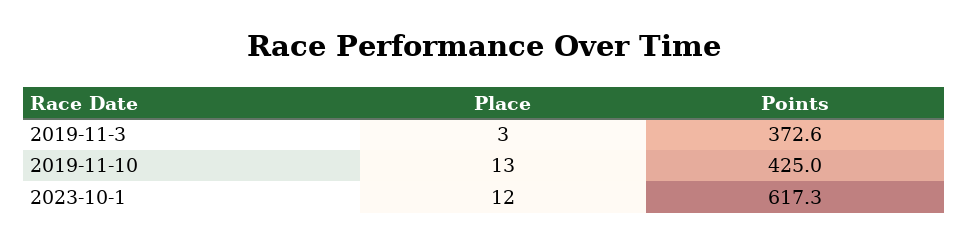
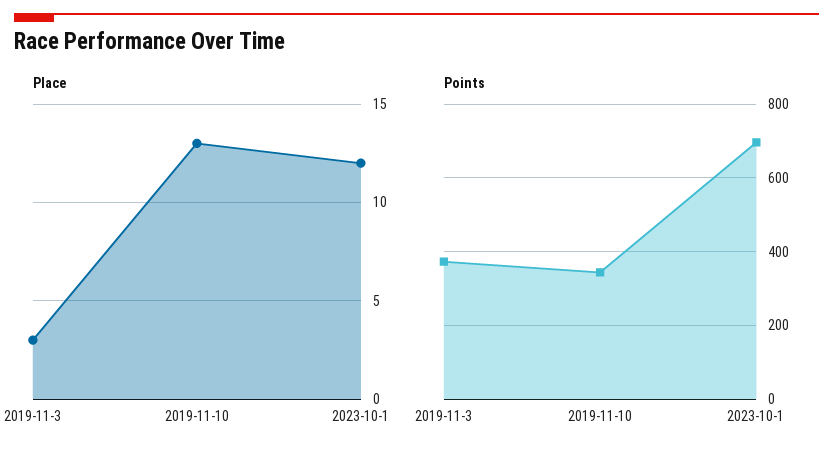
  {
    "Place": {
      "2019-11-3": 3,
      "2019-11-10": 13,
      "2023-10-1": 12
    },
    "Points": {
      "2019-11-3": 372.6,
-     "2019-11-10": 425,
+     "2019-11-10": 340,
-     "2023-10-1": 617.3
+     "2023-10-1": 700
    }
  }

